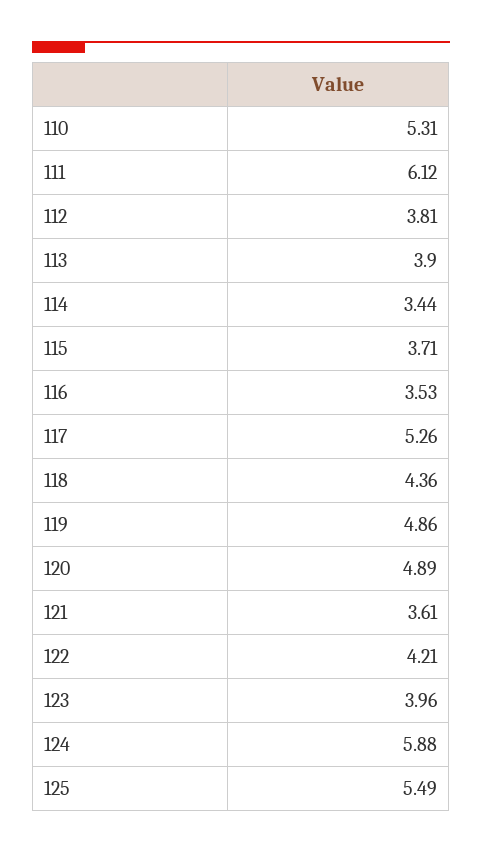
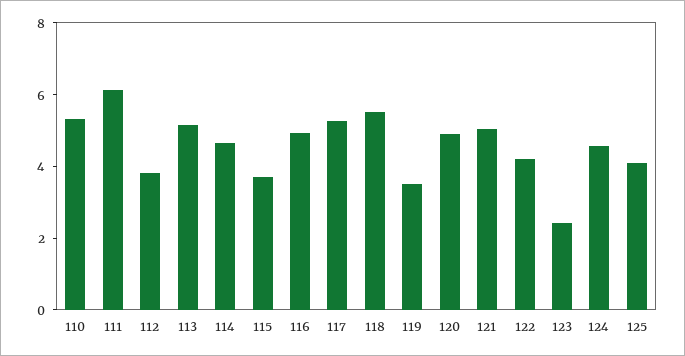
  {
    "110": 5.31,
    "111": 6.12,
    "112": 3.81,
-   "113": 3.9,
+   "113": 5,
-   "114": 3.44,
+   "114": 4.5,
    "115": 3.71,
-   "116": 3.53,
+   "116": 5,
    "117": 5.26,
-   "118": 4.36,
+   "118": 5.5,
-   "119": 4.86,
+   "119": 3.5,
    "120": 4.89,
-   "121": 3.61,
+   "121": 5,
    "122": 4.21,
-   "123": 3.96,
+   "123": 2.5,
-   "124": 5.88,
+   "124": 4.5,
-   "125": 5.49
+   "125": 4
  }

